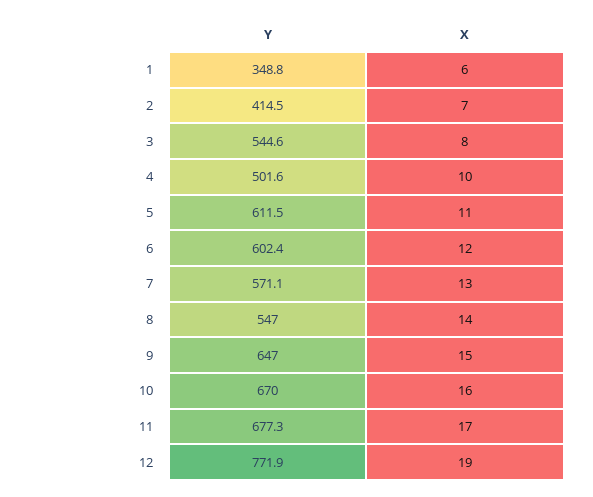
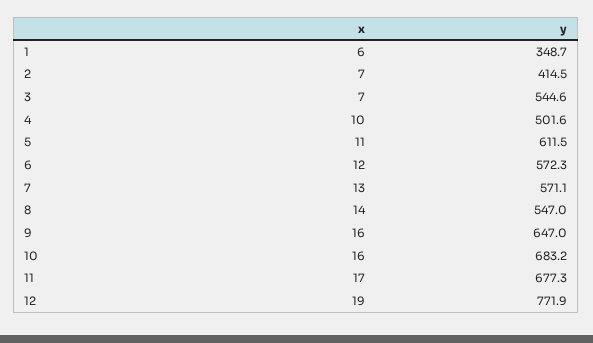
  {
    "Y": {
-     "1": 348.8,
+     "1": 348.7,
      "2": 414.5,
      "3": 544.6,
      "4": 501.6,
      "5": 611.5,
-     "6": 602.4,
+     "6": 572.3,
      "7": 571.1,
      "8": 547,
      "9": 647,
-     "10": 670,
+     "10": 683.2,
      "11": 677.3,
      "12": 771.9
    },
    "X": {
      "1": 6,
      "2": 7,
-     "3": 8,
+     "3": 7,
      "4": 10,
      "5": 11,
      "6": 12,
      "7": 13,
      "8": 14,
-     "9": 15,
+     "9": 16,
      "10": 16,
      "11": 17,
      "12": 19
    }
  }

